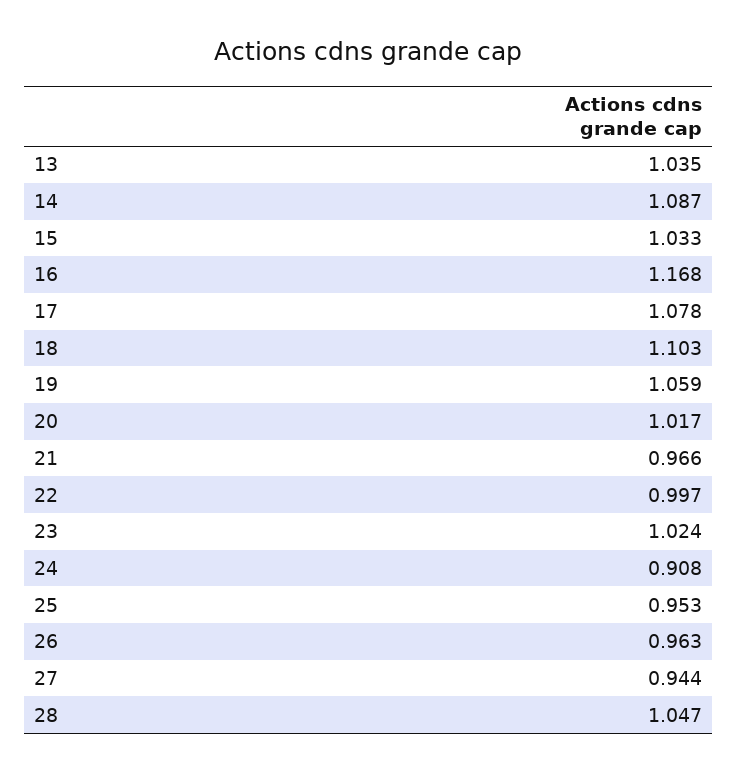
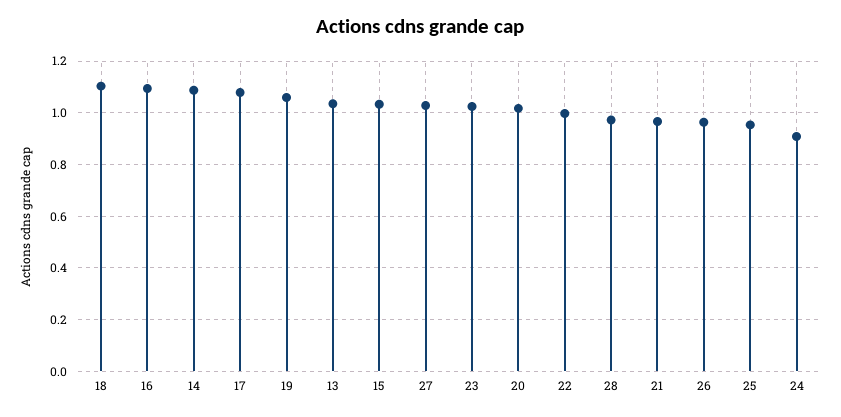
  {
    "13": 1.035,
    "14": 1.087,
    "15": 1.033,
-   "16": 1.168,
+   "16": 1.1,
    "17": 1.078,
    "18": 1.103,
    "19": 1.059,
    "20": 1.017,
    "21": 0.966,
    "22": 0.997,
    "23": 1.024,
    "24": 0.908,
    "25": 0.953,
    "26": 0.963,
-   "27": 0.944,
+   "27": 1.025,
-   "28": 1.047
+   "28": 0.975
  }

